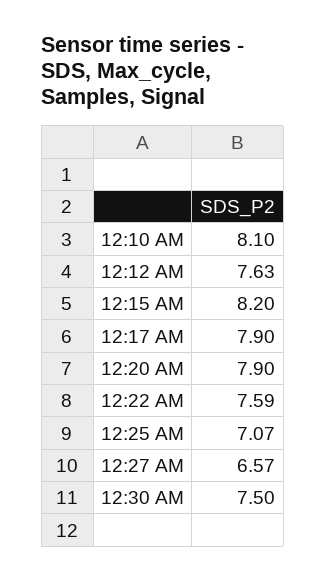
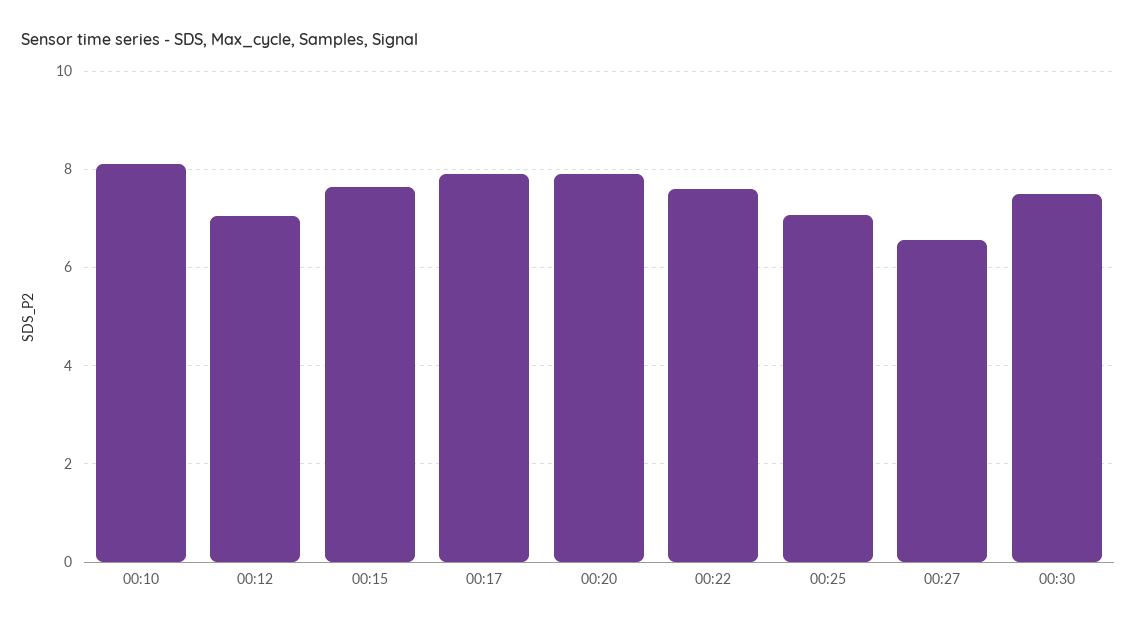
  {
    "12:10 AM": 8.1,
-   "12:12 AM": 7.63,
+   "12:12 AM": 7,
-   "12:15 AM": 8.2,
+   "12:15 AM": 7.6,
    "12:17 AM": 7.9,
    "12:20 AM": 7.9,
    "12:22 AM": 7.59,
    "12:25 AM": 7.07,
    "12:27 AM": 6.57,
    "12:30 AM": 7.5
  }

